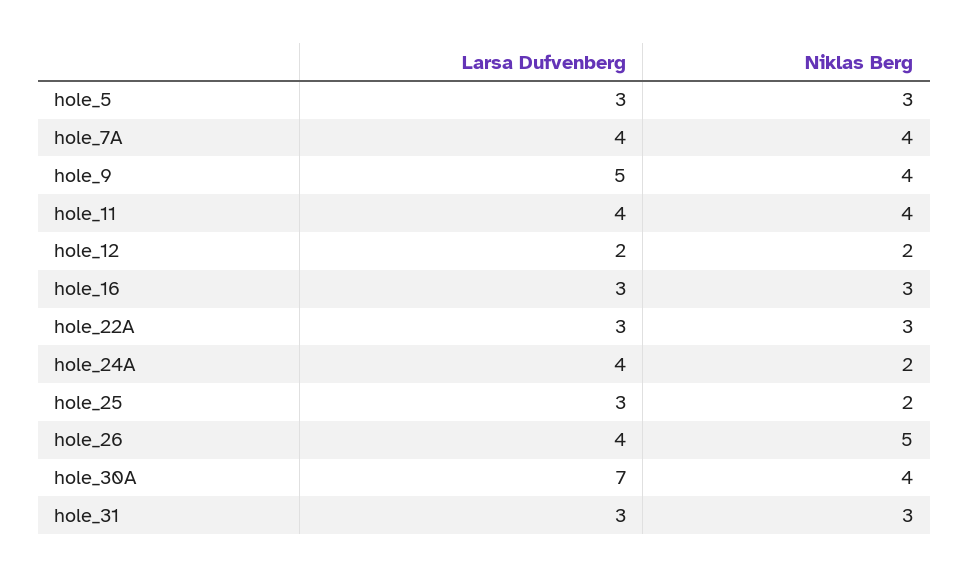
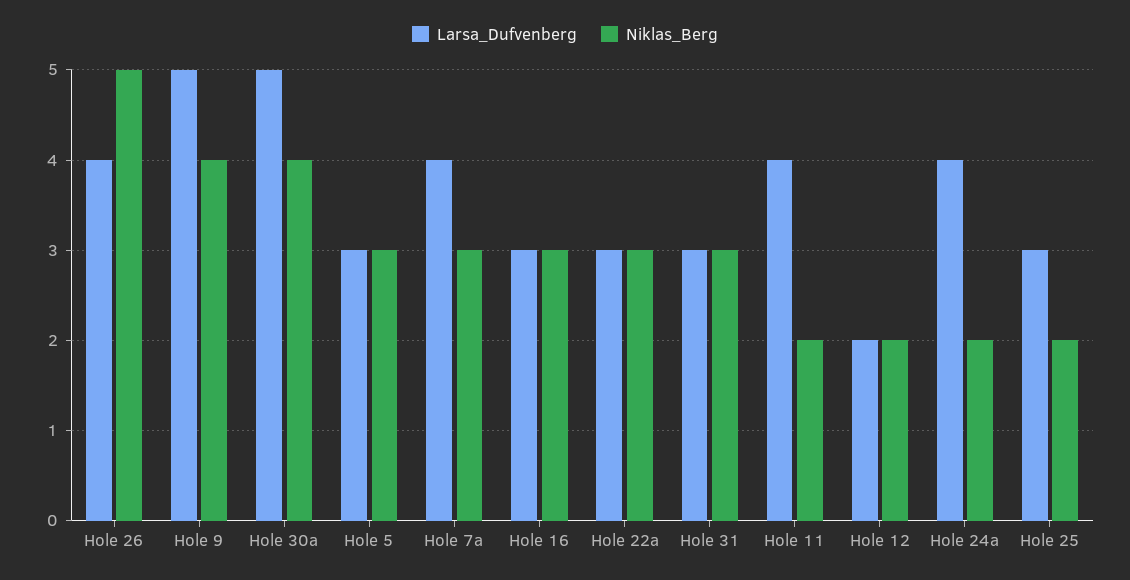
  {
    "Larsa Dufvenberg": {
      "hole_5": 3,
      "hole_7A": 4,
      "hole_9": 5,
      "hole_11": 4,
      "hole_12": 2,
      "hole_16": 3,
      "hole_22A": 3,
      "hole_24A": 4,
      "hole_25": 3,
      "hole_26": 4,
-     "hole_30A": 7,
+     "hole_30A": 5,
      "hole_31": 3
    },
    "Niklas Berg": {
      "hole_5": 3,
-     "hole_7A": 4,
+     "hole_7A": 3,
      "hole_9": 4,
-     "hole_11": 4,
+     "hole_11": 2,
      "hole_12": 2,
      "hole_16": 3,
      "hole_22A": 3,
      "hole_24A": 2,
      "hole_25": 2,
      "hole_26": 5,
      "hole_30A": 4,
      "hole_31": 3
    }
  }

